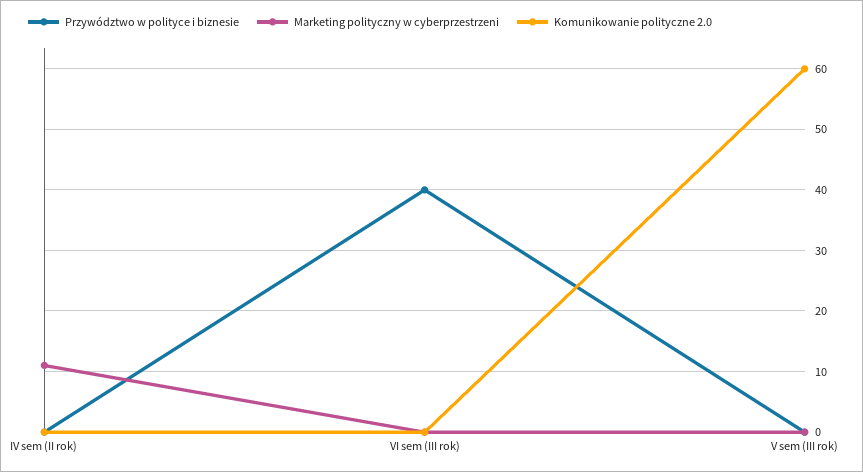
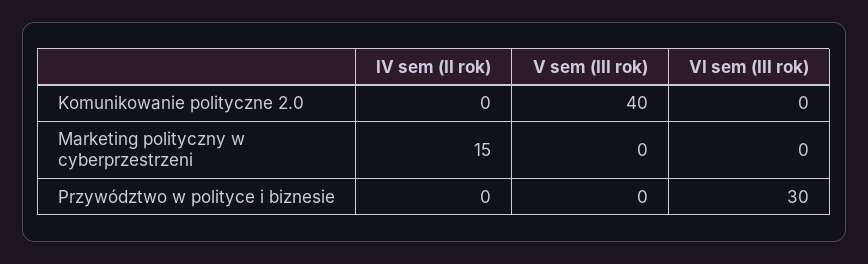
  {
    "Przywództwo w polityce i biznesie": {
      "IV sem (II rok)": 0,
-     "VI sem (III rok)": 40,
+     "VI sem (III rok)": 30,
      "V sem (III rok)": 0
    },
    "Marketing polityczny w cyberprzestrzeni": {
-     "IV sem (II rok)": 11,
+     "IV sem (II rok)": 15,
      "VI sem (III rok)": 0,
      "V sem (III rok)": 0
    },
    "Komunikowanie polityczne 2.0": {
      "IV sem (II rok)": 0,
      "VI sem (III rok)": 0,
-     "V sem (III rok)": 60
+     "V sem (III rok)": 40
    }
  }

